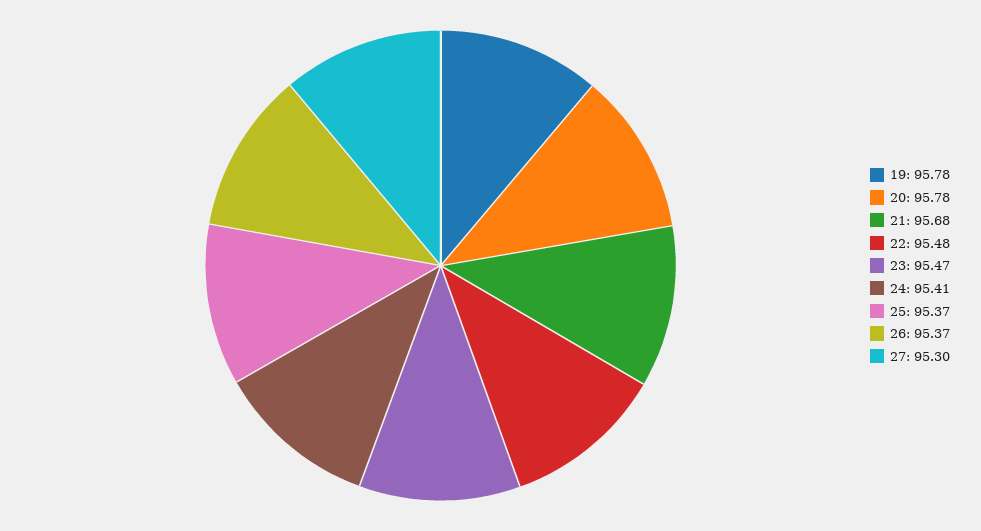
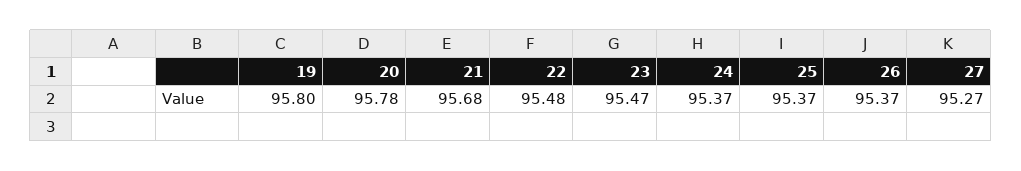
  {
-   "19": 95.78,
+   "19": 95.8,
    "20": 95.78,
    "21": 95.68,
    "22": 95.48,
    "23": 95.47,
-   "24": 95.41,
+   "24": 95.37,
    "25": 95.37,
    "26": 95.37,
-   "27": 95.3
+   "27": 95.27
  }

